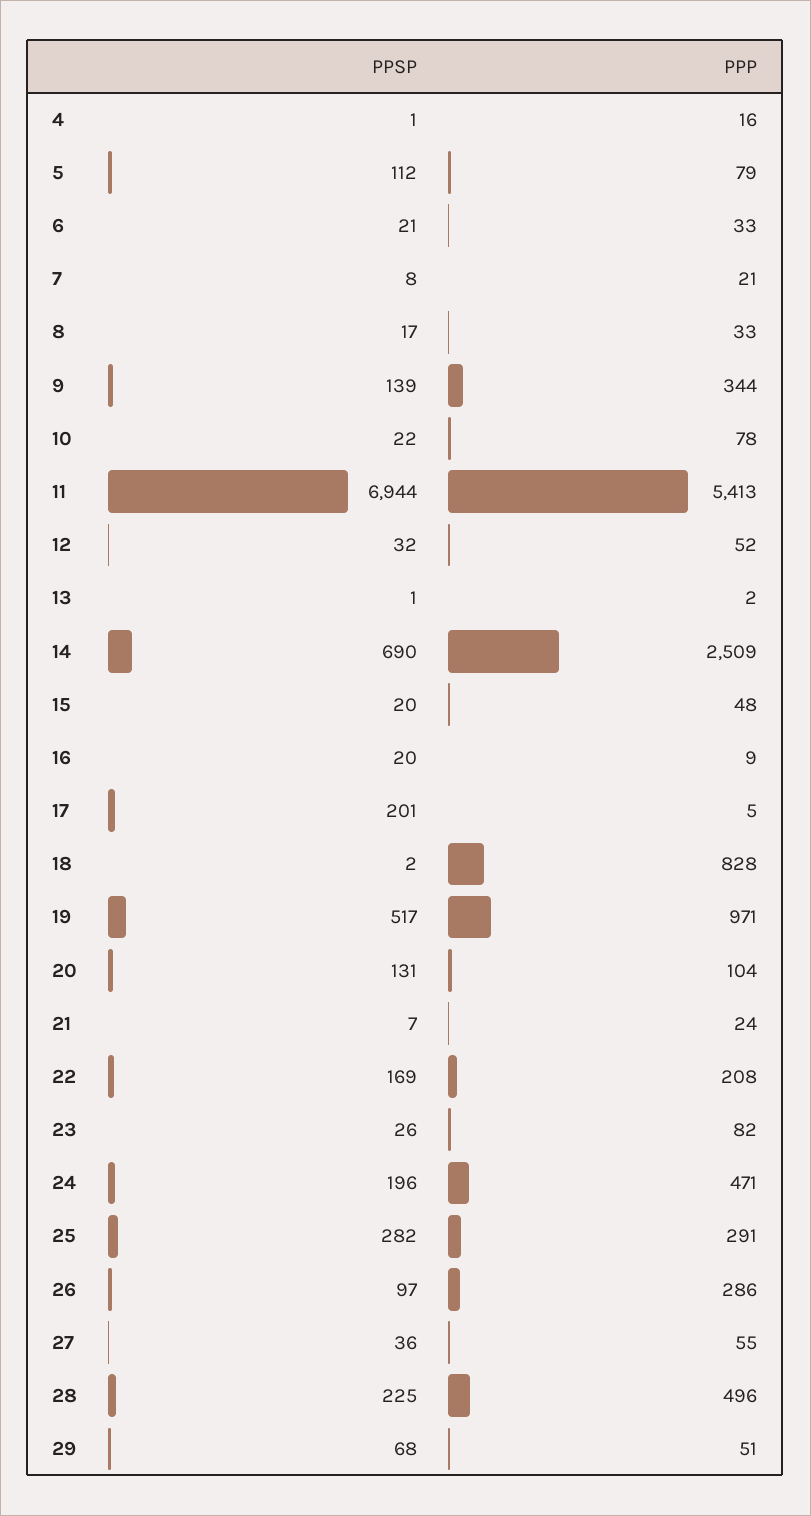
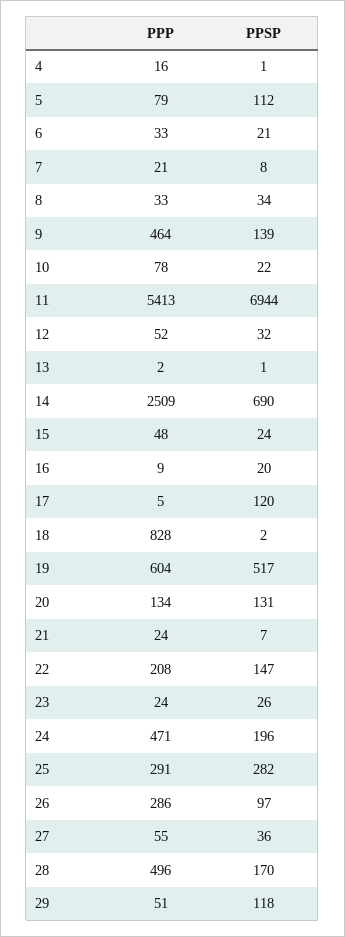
  {
    "PPSP": {
      "4": 1,
      "5": 112,
      "6": 21,
      "7": 8,
-     "8": 17,
+     "8": 34,
      "9": 139,
      "10": 22,
      "11": 6944,
      "12": 32,
      "13": 1,
      "14": 690,
-     "15": 20,
+     "15": 24,
      "16": 20,
-     "17": 201,
+     "17": 120,
      "18": 2,
      "19": 517,
      "20": 131,
      "21": 7,
-     "22": 169,
+     "22": 147,
      "23": 26,
      "24": 196,
      "25": 282,
      "26": 97,
      "27": 36,
-     "28": 225,
+     "28": 170,
-     "29": 68
+     "29": 118
    },
    "PPP": {
      "4": 16,
      "5": 79,
      "6": 33,
      "7": 21,
      "8": 33,
-     "9": 344,
+     "9": 464,
      "10": 78,
      "11": 5413,
      "12": 52,
      "13": 2,
      "14": 2509,
      "15": 48,
      "16": 9,
      "17": 5,
      "18": 828,
-     "19": 971,
+     "19": 604,
-     "20": 104,
+     "20": 134,
      "21": 24,
      "22": 208,
-     "23": 82,
+     "23": 24,
      "24": 471,
      "25": 291,
      "26": 286,
      "27": 55,
      "28": 496,
      "29": 51
    }
  }

